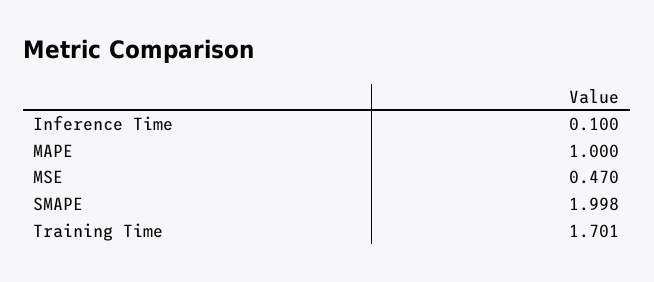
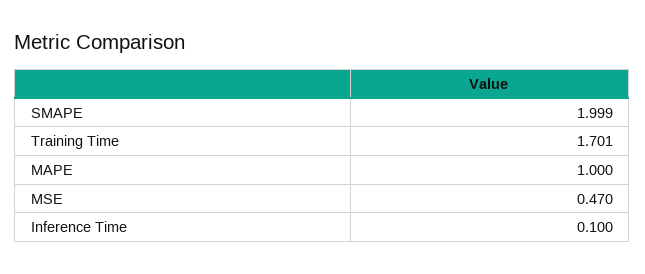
  {
    "Inference Time": 0.1,
    "MAPE": 1,
    "MSE": 0.47,
-   "SMAPE": 1.998,
+   "SMAPE": 1.999,
    "Training Time": 1.701
  }

